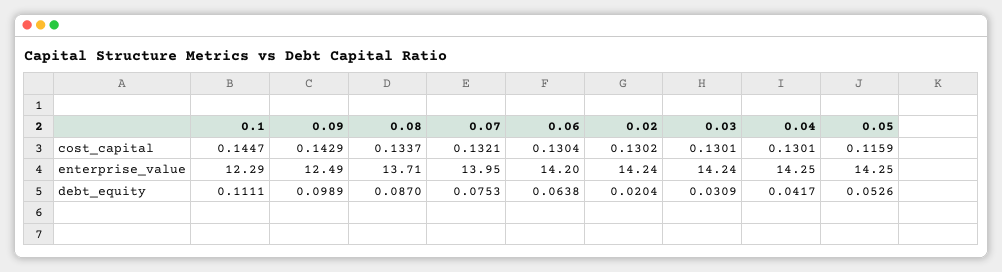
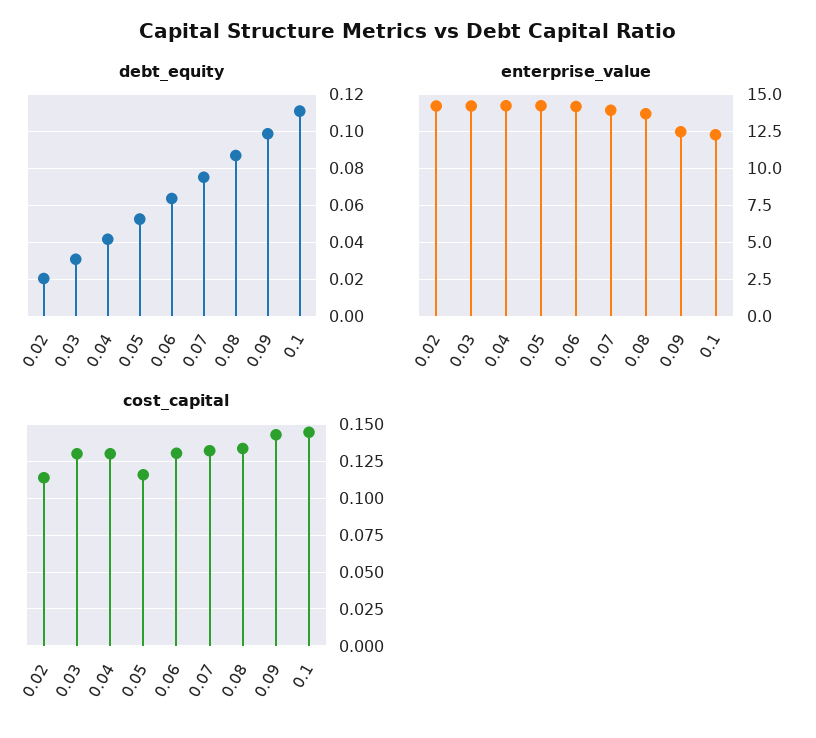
  {
    "cost_capital": {
      "0.1": 0.1447,
      "0.09": 0.1429,
      "0.08": 0.1337,
      "0.07": 0.1321,
      "0.06": 0.1304,
-     "0.02": 0.1302,
+     "0.02": 0.115,
      "0.03": 0.1301,
      "0.04": 0.1301,
      "0.05": 0.1159
    },
    "enterprise_value": {
      "0.1": 12.29,
      "0.09": 12.49,
      "0.08": 13.71,
      "0.07": 13.95,
      "0.06": 14.2,
      "0.02": 14.24,
      "0.03": 14.24,
      "0.04": 14.25,
      "0.05": 14.25
    },
    "debt_equity": {
      "0.1": 0.1111,
      "0.09": 0.0989,
      "0.08": 0.087,
      "0.07": 0.0753,
      "0.06": 0.0638,
      "0.02": 0.0204,
      "0.03": 0.0309,
      "0.04": 0.0417,
      "0.05": 0.0526
    }
  }

